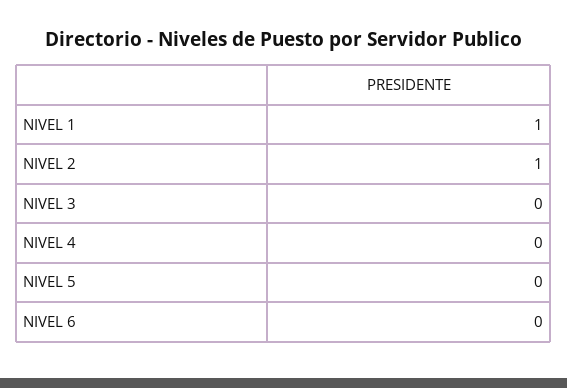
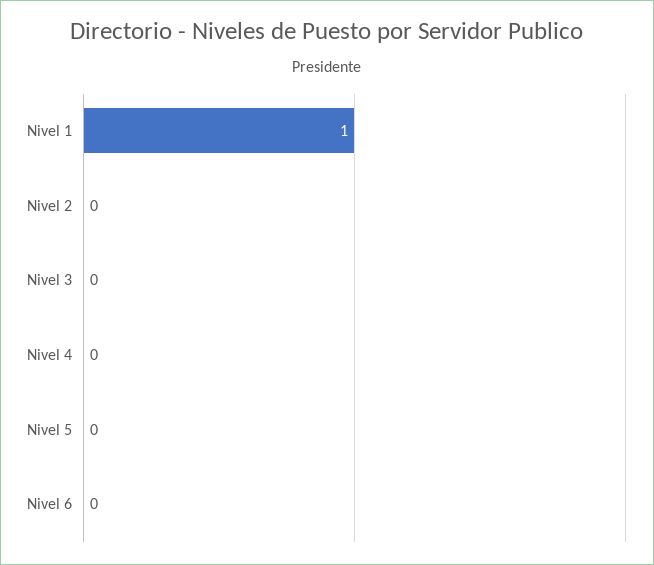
  {
    "NIVEL 1": 1,
-   "NIVEL 2": 1,
+   "NIVEL 2": 0,
    "NIVEL 3": 0,
    "NIVEL 4": 0,
    "NIVEL 5": 0,
    "NIVEL 6": 0
  }

